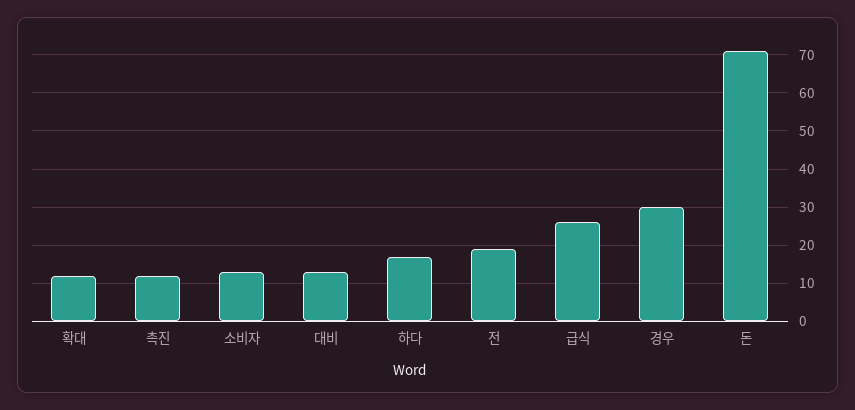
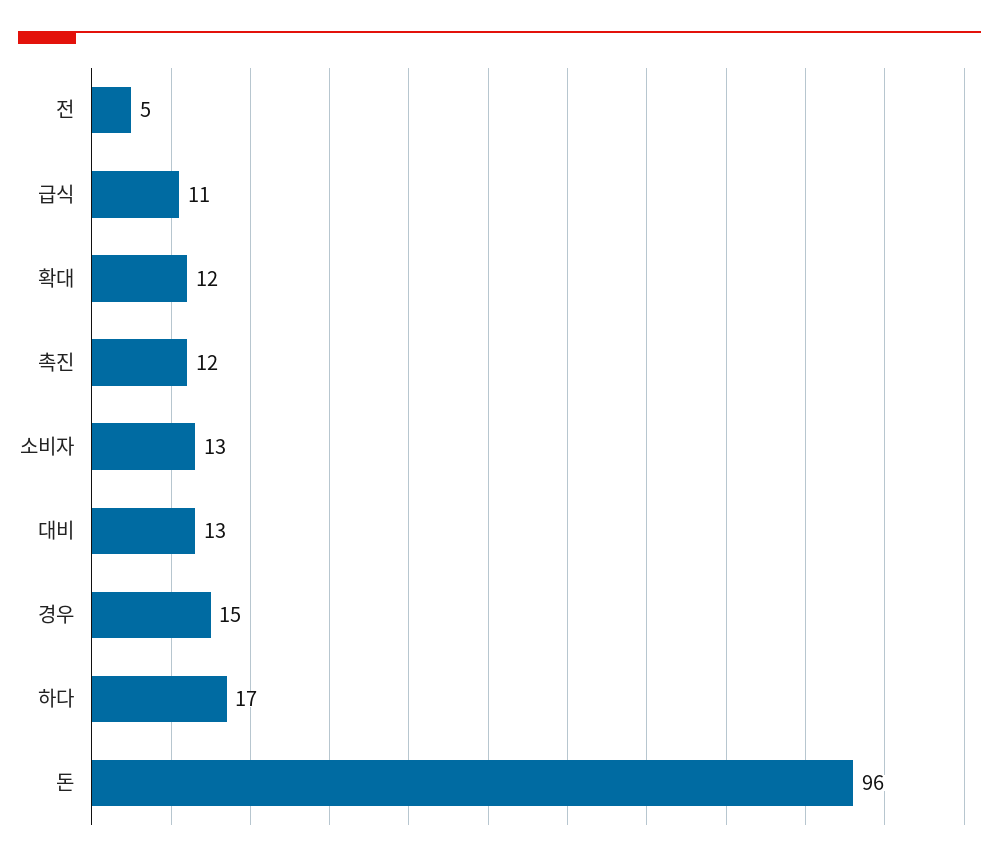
  {
    "확대": 12,
    "촉진": 12,
    "소비자": 13,
    "대비": 13,
    "하다": 17,
-   "전": 20,
+   "전": 5,
-   "급식": 25,
+   "급식": 11,
-   "경우": 30,
+   "경우": 15,
-   "돈": 70
+   "돈": 96
  }

